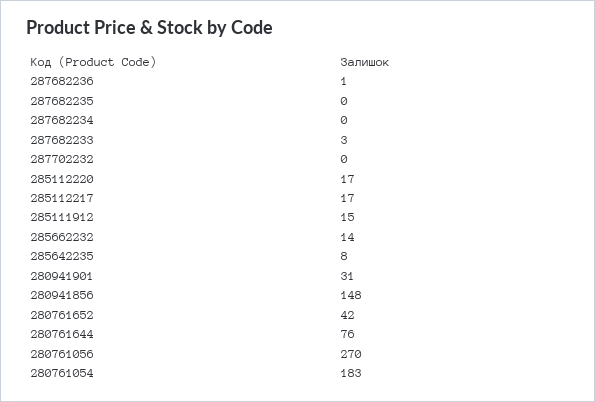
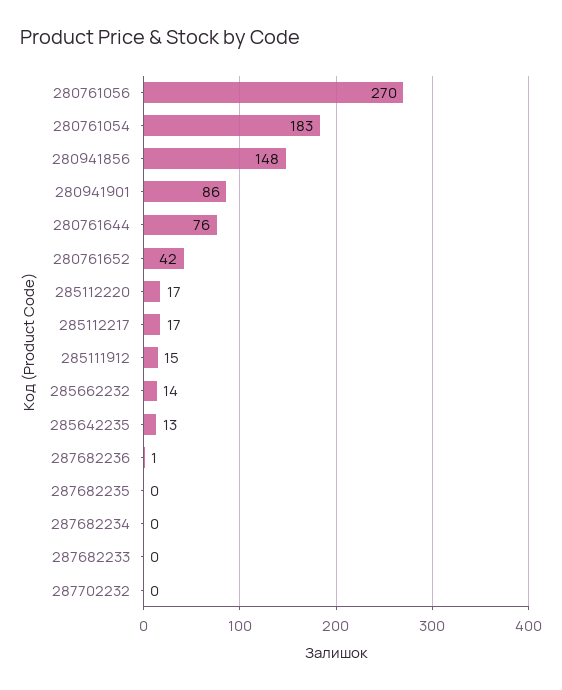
  {
    "287682236": 1,
    "287682235": 0,
    "287682234": 0,
-   "287682233": 3,
+   "287682233": 0,
    "287702232": 0,
    "285112220": 17,
    "285112217": 17,
    "285111912": 15,
    "285662232": 14,
-   "285642235": 8,
+   "285642235": 13,
-   "280941901": 31,
+   "280941901": 86,
    "280941856": 148,
    "280761652": 42,
    "280761644": 76,
    "280761056": 270,
    "280761054": 183
  }

